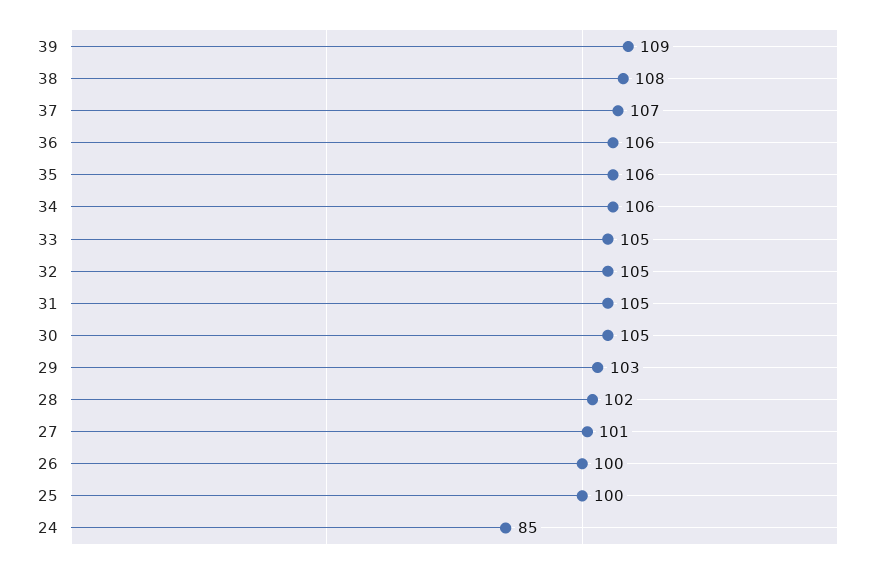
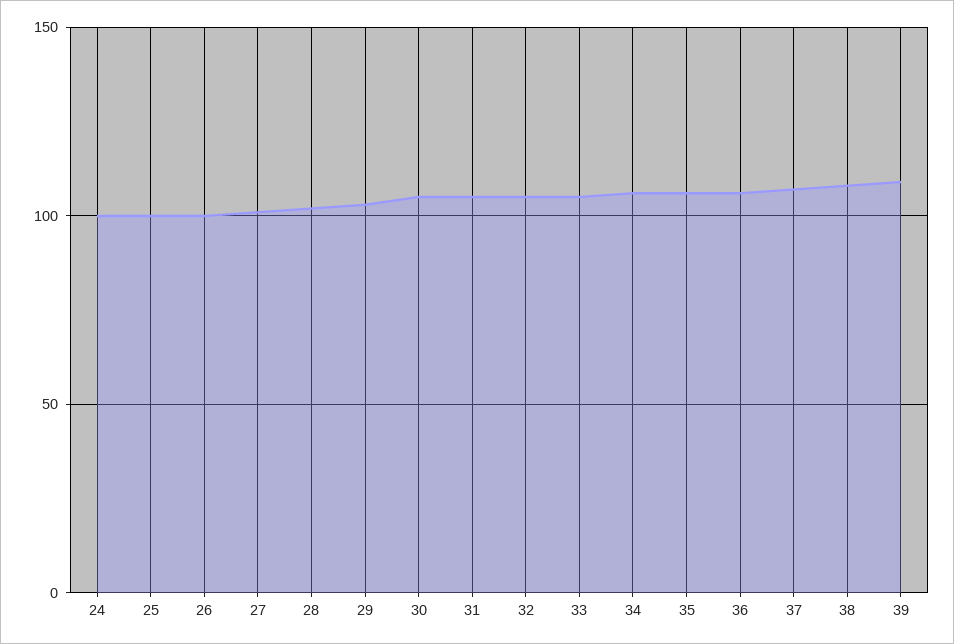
  {
    "39": 109,
    "38": 108,
    "37": 107,
    "36": 106,
    "35": 106,
    "34": 106,
    "33": 105,
    "32": 105,
    "31": 105,
    "30": 105,
    "29": 103,
    "28": 102,
    "27": 101,
    "26": 100,
    "25": 100,
-   "24": 85
+   "24": 100
  }

